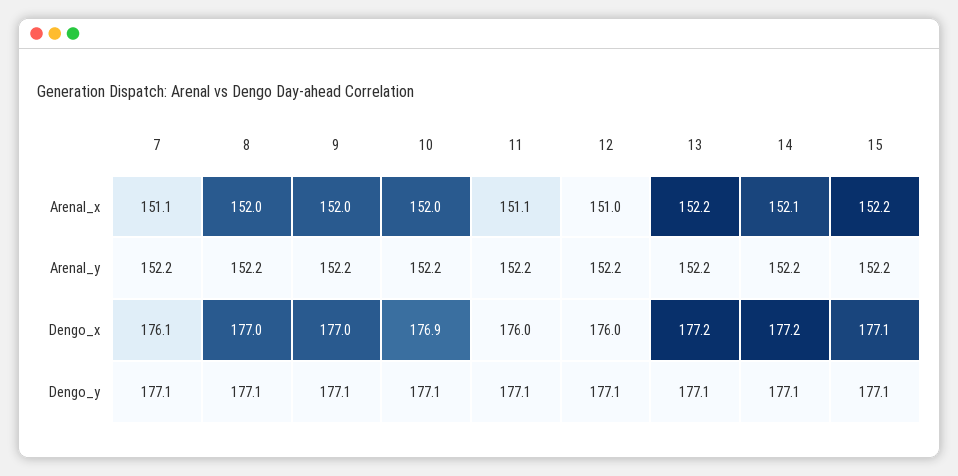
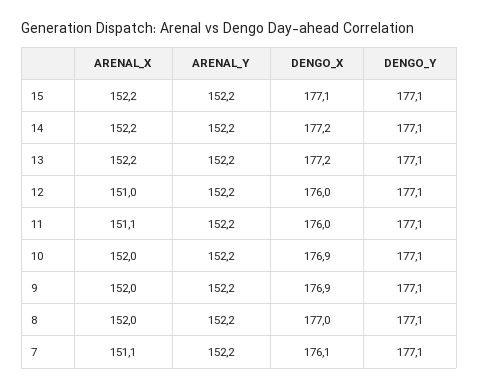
  {
    "7": {
      "Arenal_x": 151.1,
      "Arenal_y": 152.2,
      "Dengo_x": 176.1,
      "Dengo_y": 177.1
    },
    "8": {
      "Arenal_x": 152,
      "Arenal_y": 152.2,
      "Dengo_x": 177,
      "Dengo_y": 177.1
    },
    "9": {
      "Arenal_x": 152,
      "Arenal_y": 152.2,
-     "Dengo_x": 177,
+     "Dengo_x": 176.9,
      "Dengo_y": 177.1
    },
    "10": {
      "Arenal_x": 152,
      "Arenal_y": 152.2,
      "Dengo_x": 176.9,
      "Dengo_y": 177.1
    },
    "11": {
      "Arenal_x": 151.1,
      "Arenal_y": 152.2,
      "Dengo_x": 176,
      "Dengo_y": 177.1
    },
    "12": {
      "Arenal_x": 151,
      "Arenal_y": 152.2,
      "Dengo_x": 176,
      "Dengo_y": 177.1
    },
    "13": {
      "Arenal_x": 152.2,
      "Arenal_y": 152.2,
      "Dengo_x": 177.2,
      "Dengo_y": 177.1
    },
    "14": {
-     "Arenal_x": 152.1,
+     "Arenal_x": 152.2,
      "Arenal_y": 152.2,
      "Dengo_x": 177.2,
      "Dengo_y": 177.1
    },
    "15": {
      "Arenal_x": 152.2,
      "Arenal_y": 152.2,
      "Dengo_x": 177.1,
      "Dengo_y": 177.1
    }
  }

